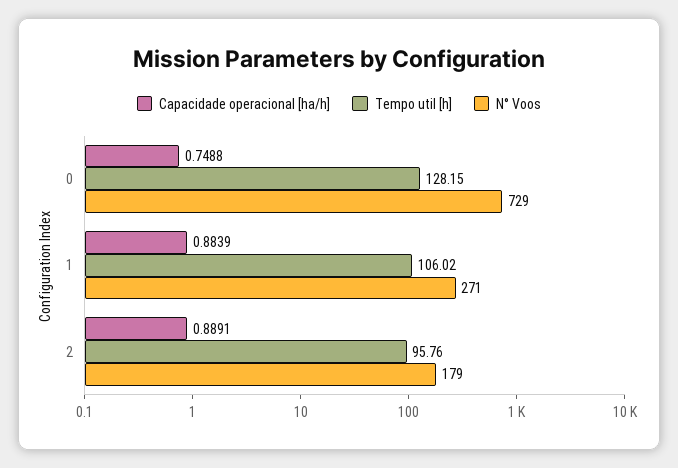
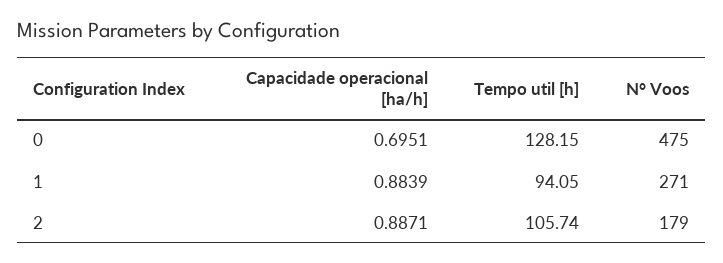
  {
    "Capacidade operacional [ha/h]": {
-     "0": 0.7488,
+     "0": 0.6951,
      "1": 0.8839,
-     "2": 0.8891
+     "2": 0.8871
    },
    "Tempo util [h]": {
      "0": 128.15,
-     "1": 106.02,
+     "1": 94.05,
-     "2": 95.76
+     "2": 105.74
    },
    "N° Voos": {
-     "0": 729,
+     "0": 475,
      "1": 271,
      "2": 179
    }
  }

